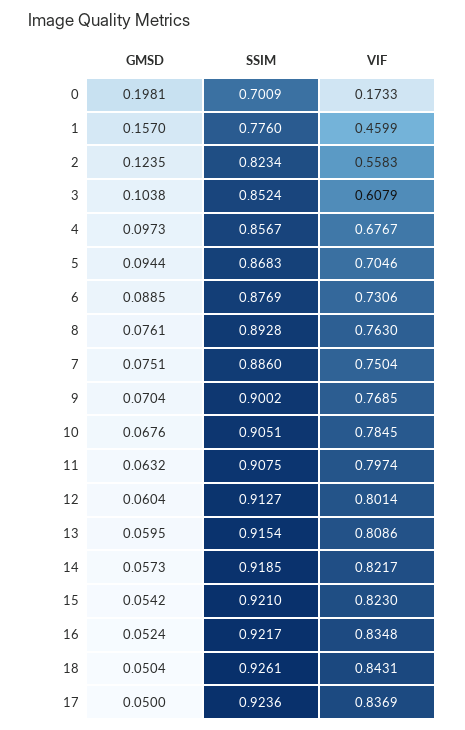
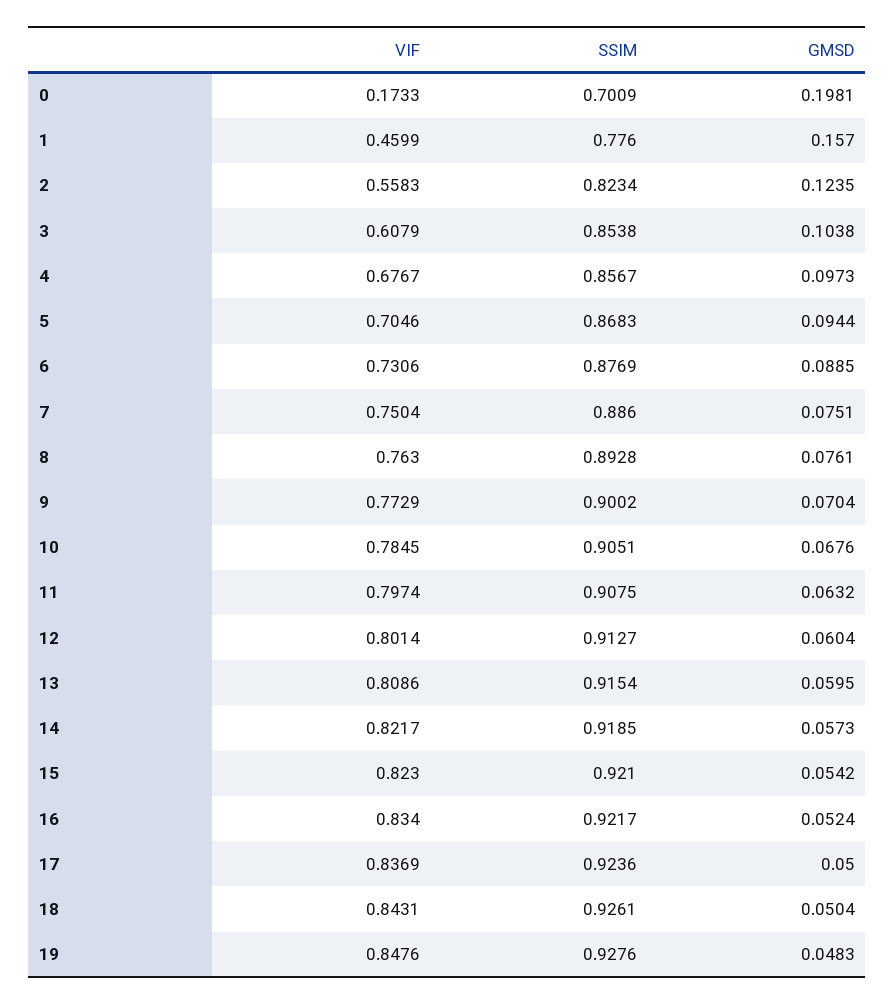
  {
    "GMSD": {
      "0": 0.1981,
      "1": 0.157,
      "2": 0.1235,
      "3": 0.1038,
      "4": 0.0973,
      "5": 0.0944,
      "6": 0.0885,
      "8": 0.0761,
      "7": 0.0751,
      "9": 0.0704,
      "10": 0.0676,
      "11": 0.0632,
      "12": 0.0604,
      "13": 0.0595,
      "14": 0.0573,
      "15": 0.0542,
      "16": 0.0524,
      "18": 0.0504,
-     "17": 0.05
+     "17": 0.05,
+     "19": 0.0483
    },
    "SSIM": {
      "0": 0.7009,
      "1": 0.776,
      "2": 0.8234,
-     "3": 0.8524,
+     "3": 0.8538,
      "4": 0.8567,
      "5": 0.8683,
      "6": 0.8769,
      "8": 0.8928,
      "7": 0.886,
      "9": 0.9002,
      "10": 0.9051,
      "11": 0.9075,
      "12": 0.9127,
      "13": 0.9154,
      "14": 0.9185,
      "15": 0.921,
      "16": 0.9217,
      "18": 0.9261,
-     "17": 0.9236
+     "17": 0.9236,
+     "19": 0.9276
    },
    "VIF": {
      "0": 0.1733,
      "1": 0.4599,
      "2": 0.5583,
      "3": 0.6079,
      "4": 0.6767,
      "5": 0.7046,
      "6": 0.7306,
      "8": 0.763,
      "7": 0.7504,
-     "9": 0.7685,
+     "9": 0.7729,
      "10": 0.7845,
      "11": 0.7974,
      "12": 0.8014,
      "13": 0.8086,
      "14": 0.8217,
      "15": 0.823,
-     "16": 0.8348,
+     "16": 0.834,
      "18": 0.8431,
-     "17": 0.8369
+     "17": 0.8369,
+     "19": 0.8476
    }
  }

